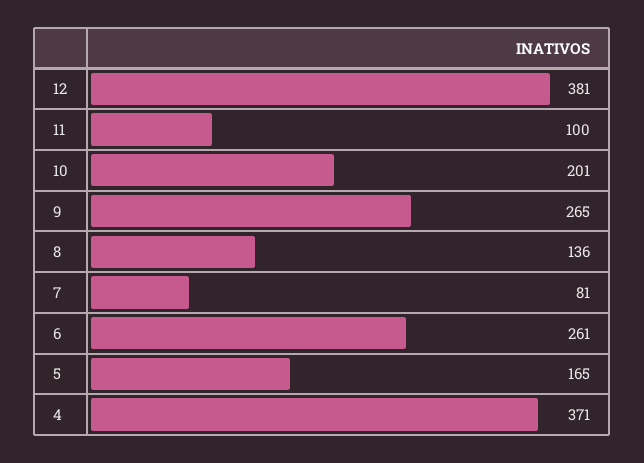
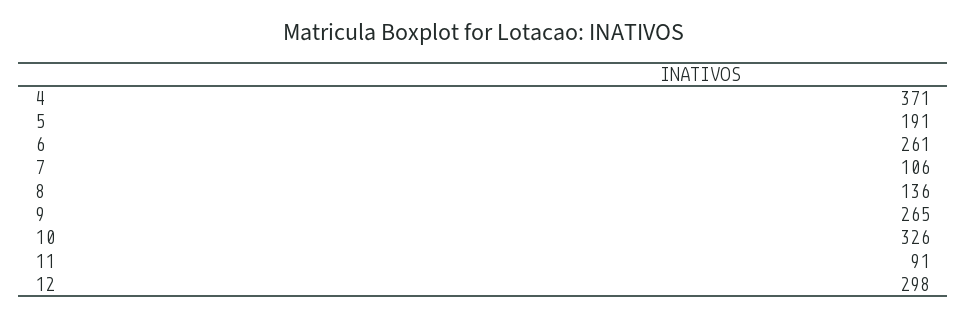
  {
-   "12": 381,
+   "12": 298,
-   "11": 100,
+   "11": 91,
-   "10": 201,
+   "10": 326,
    "9": 265,
    "8": 136,
-   "7": 81,
+   "7": 106,
    "6": 261,
-   "5": 165,
+   "5": 191,
    "4": 371
  }

